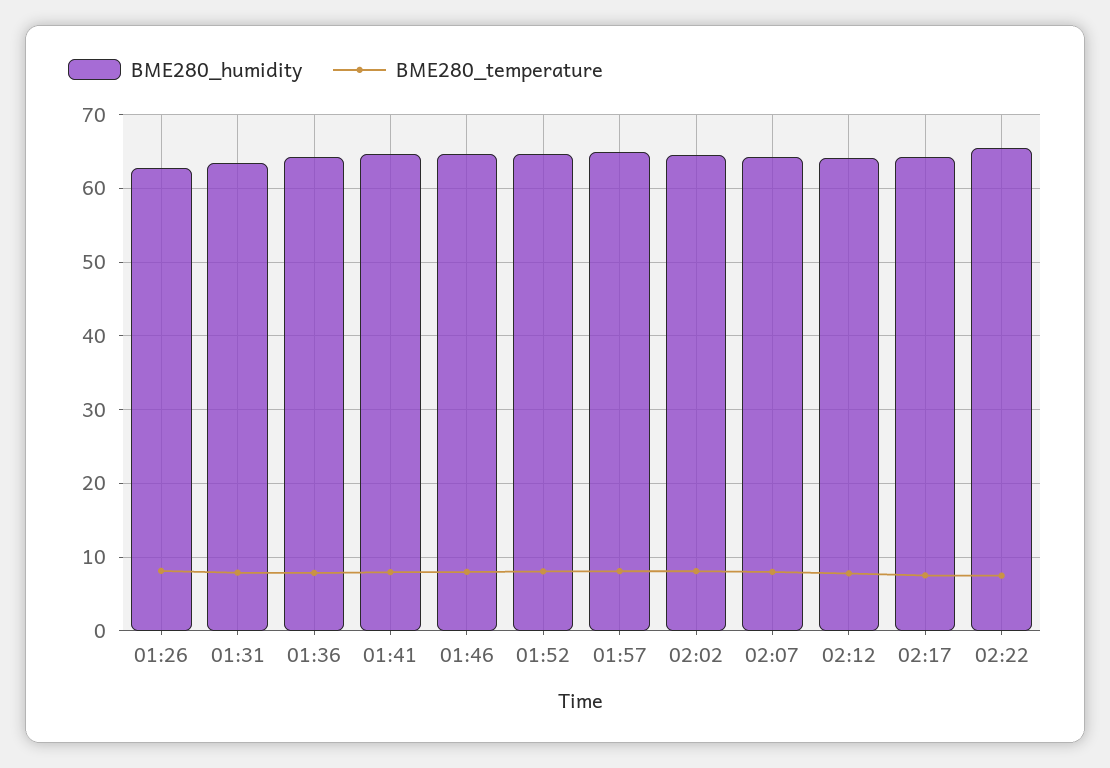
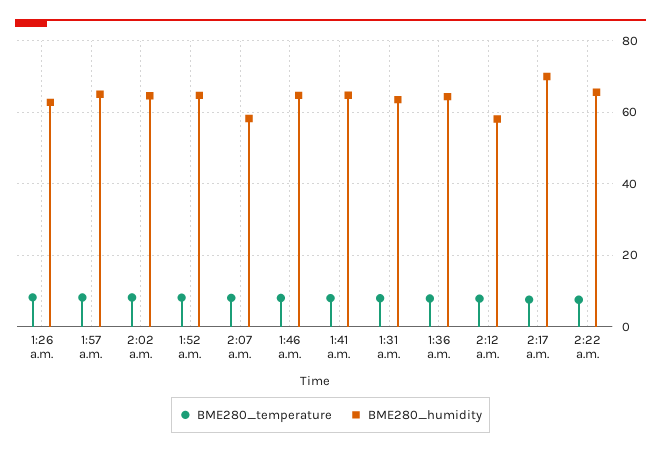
  {
    "BME280_humidity": {
      "01:26": 63,
      "01:31": 63,
      "01:36": 64,
      "01:41": 65,
      "01:46": 65,
      "01:52": 65,
      "01:57": 65,
      "02:02": 65,
-     "02:07": 64,
+     "02:07": 58,
-     "02:12": 64,
+     "02:12": 58,
-     "02:17": 64,
+     "02:17": 70,
      "02:22": 66
    },
    "BME280_temperature": {
      "01:26": 8,
      "01:31": 8,
      "01:36": 8,
      "01:41": 8,
      "01:46": 8,
      "01:52": 8,
      "01:57": 8,
      "02:02": 8,
      "02:07": 8,
      "02:12": 8,
      "02:17": 8,
      "02:22": 8
    }
  }

